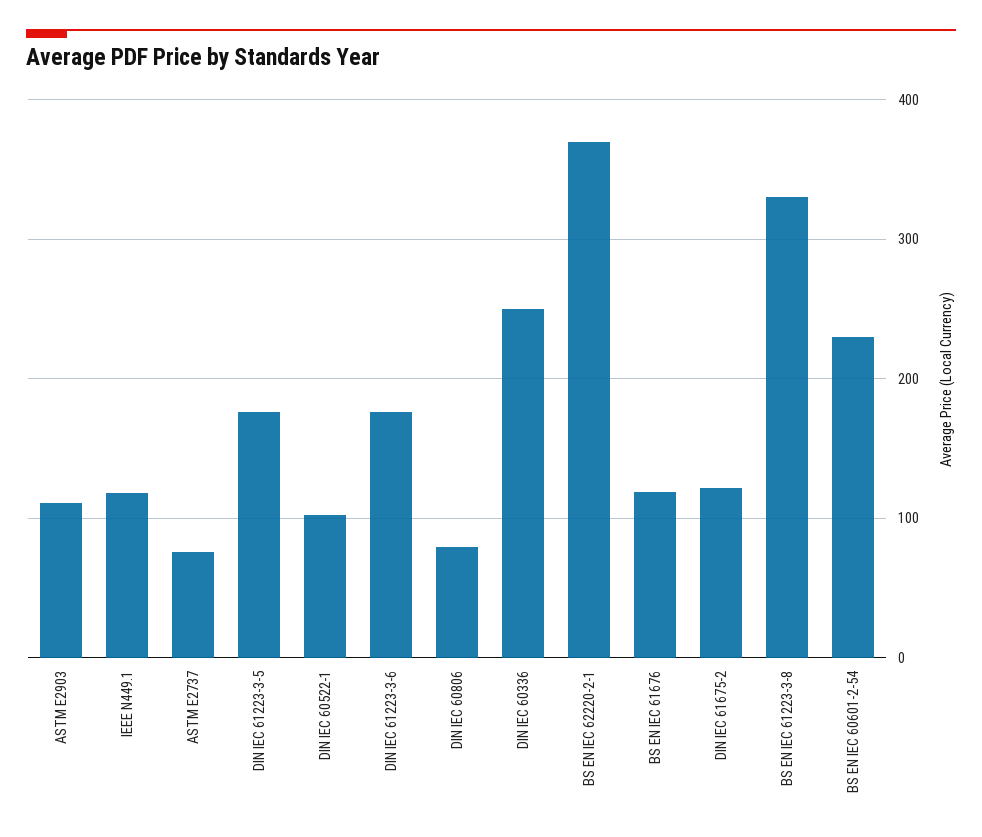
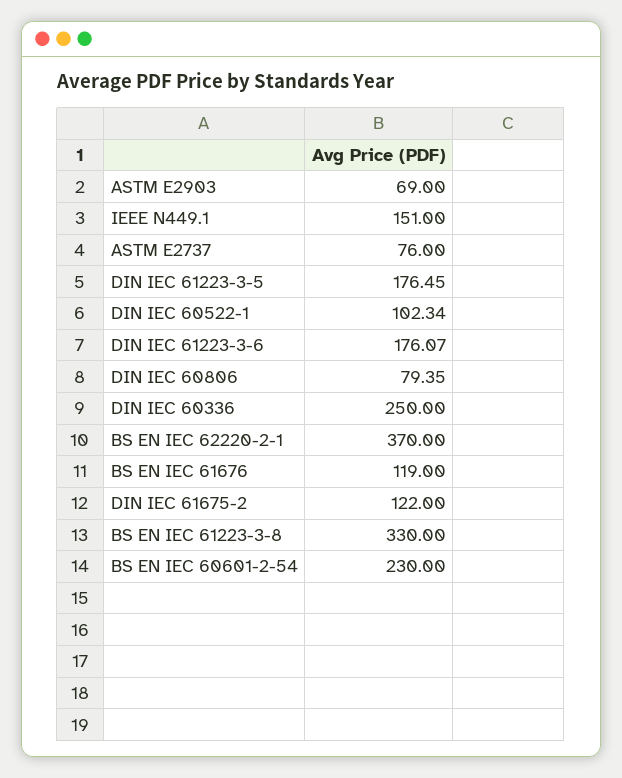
  {
-   "ASTM E2903": 110,
+   "ASTM E2903": 69,
-   "IEEE N449.1": 120,
+   "IEEE N449.1": 151,
    "ASTM E2737": 76,
    "DIN IEC 61223-3-5": 176.45,
    "DIN IEC 60522-1": 102.34,
    "DIN IEC 61223-3-6": 176.07,
    "DIN IEC 60806": 79.35,
    "DIN IEC 60336": 250,
    "BS EN IEC 62220-2-1": 370,
    "BS EN IEC 61676": 119,
    "DIN IEC 61675-2": 122,
    "BS EN IEC 61223-3-8": 330,
    "BS EN IEC 60601-2-54": 230
  }

